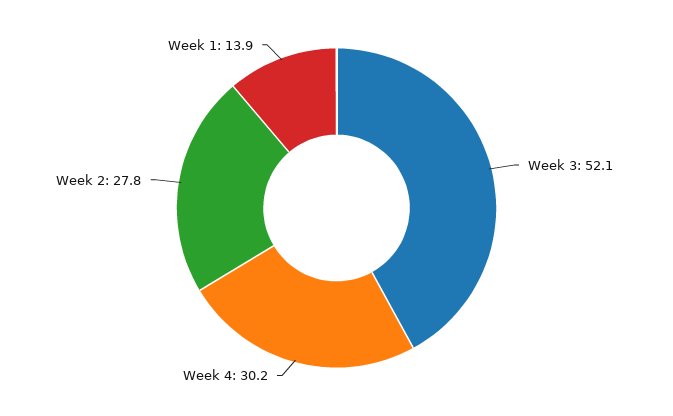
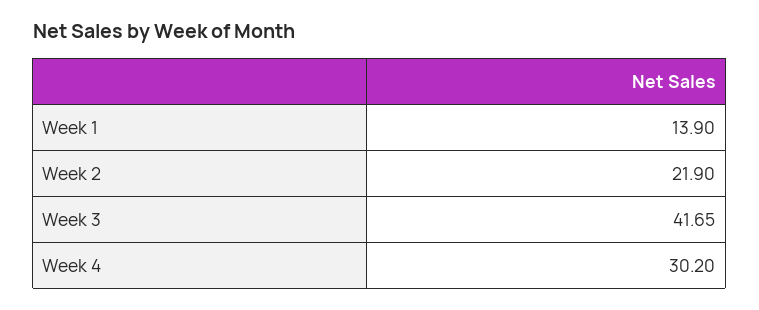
  {
-   "Week 3": 52.1,
+   "Week 3": 41.65,
    "Week 4": 30.2,
-   "Week 2": 27.8,
+   "Week 2": 21.9,
    "Week 1": 13.9
  }

